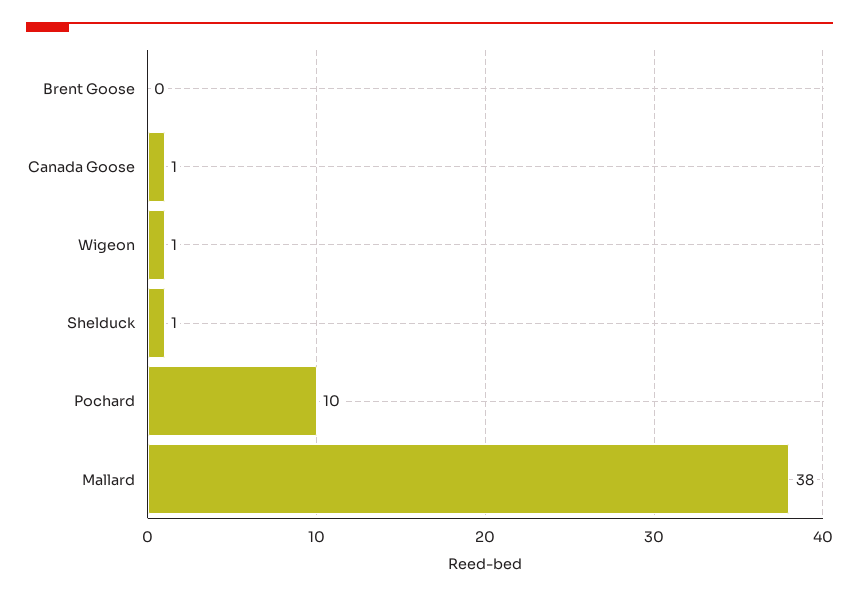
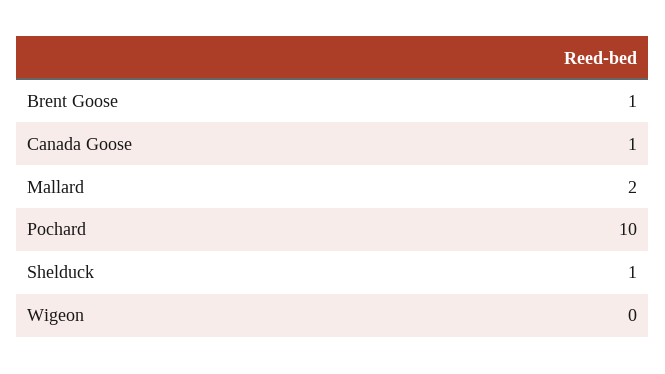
  {
-   "Brent Goose": 0,
+   "Brent Goose": 1,
    "Canada Goose": 1,
-   "Wigeon": 1,
+   "Wigeon": 0,
    "Shelduck": 1,
    "Pochard": 10,
-   "Mallard": 38
+   "Mallard": 2
  }

